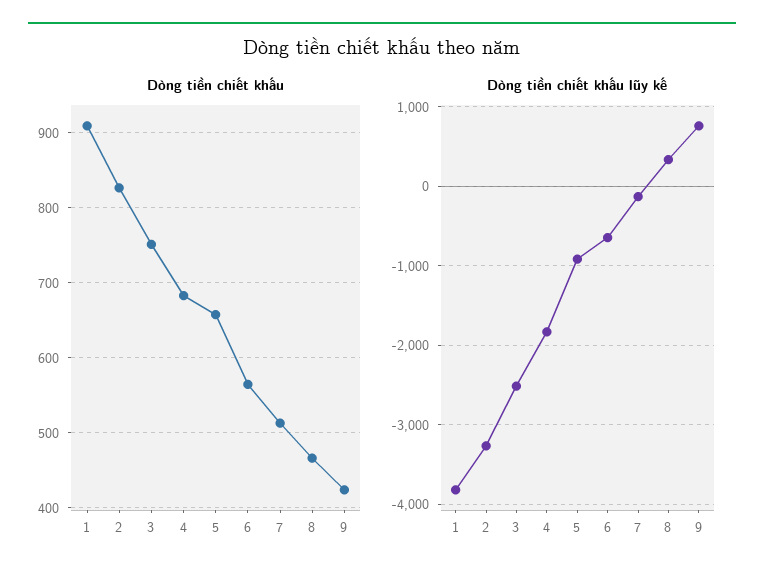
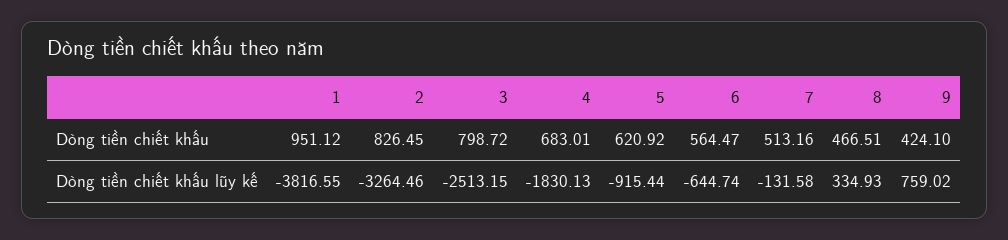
  {
    "Dòng tiền chiết khấu": {
-     "1": 910,
+     "1": 951.12,
      "2": 826.45,
-     "3": 750,
+     "3": 798.72,
      "4": 683.01,
-     "5": 660,
+     "5": 620.92,
      "6": 564.47,
      "7": 513.16,
      "8": 466.51,
      "9": 424.1
    },
    "Dòng tiền chiết khấu lũy kế": {
      "1": -3816.55,
      "2": -3264.46,
      "3": -2513.15,
      "4": -1830.13,
      "5": -915.44,
      "6": -644.74,
      "7": -131.58,
      "8": 334.93,
      "9": 759.02
    }
  }

